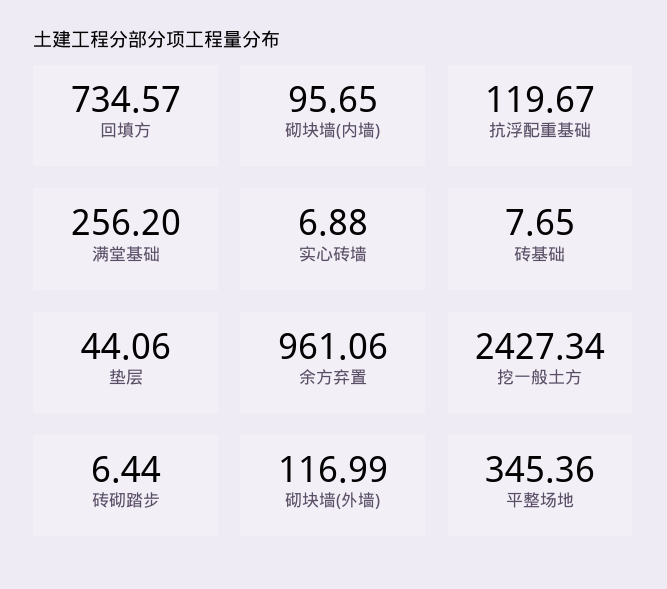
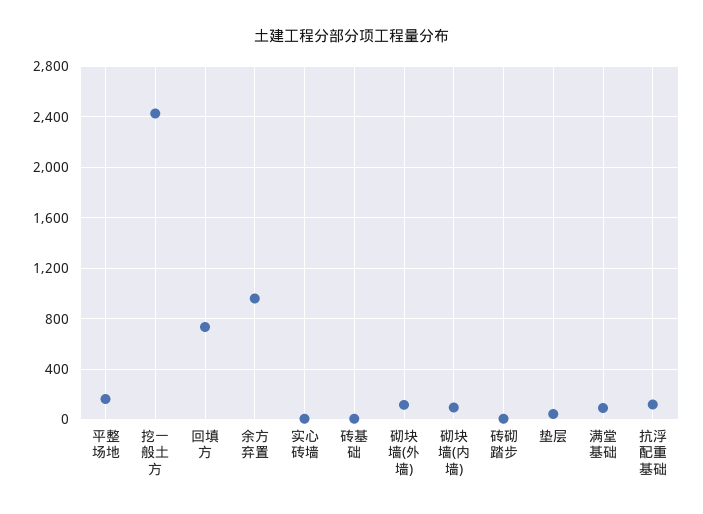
  {
    "回填方": 734.57,
    "砌块墙(内墙)": 95.65,
    "抗浮配重基础": 119.67,
-   "满堂基础": 256.2,
+   "满堂基础": 100,
    "实心砖墙": 6.88,
    "砖基础": 7.65,
    "垫层": 44.06,
    "余方弃置": 961.06,
    "挖一般土方": 2427.34,
    "砖砌踏步": 6.44,
    "砌块墙(外墙)": 116.99,
-   "平整场地": 345.36
+   "平整场地": 150
  }

